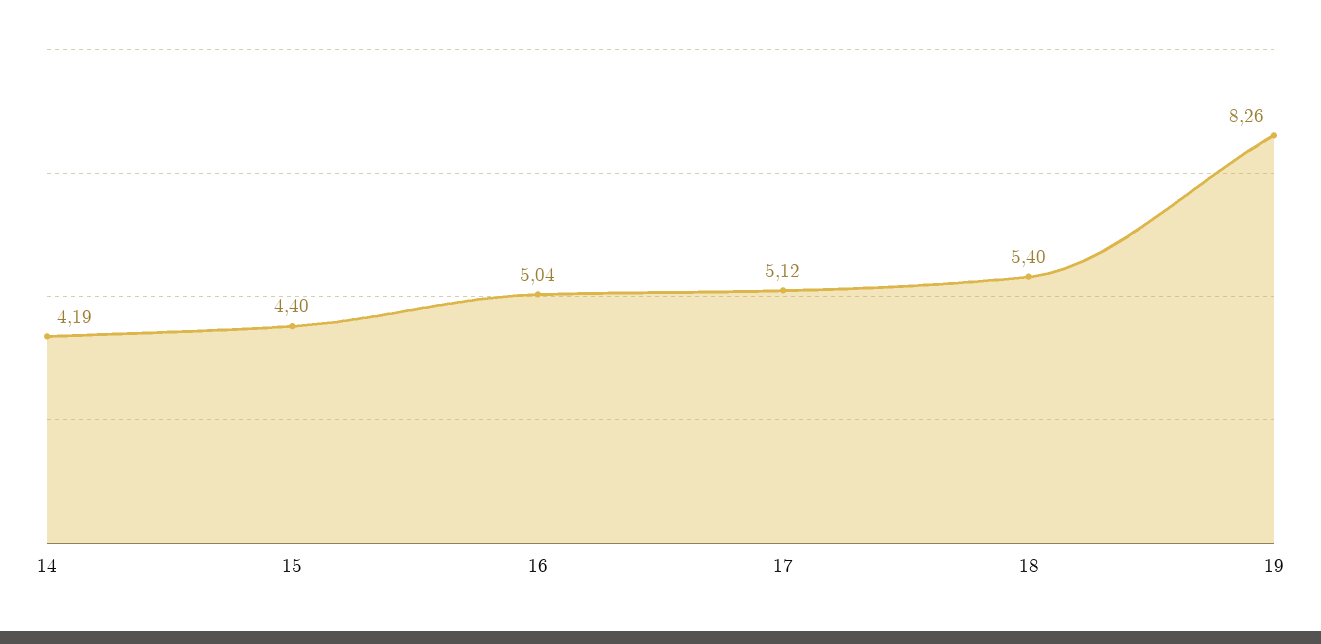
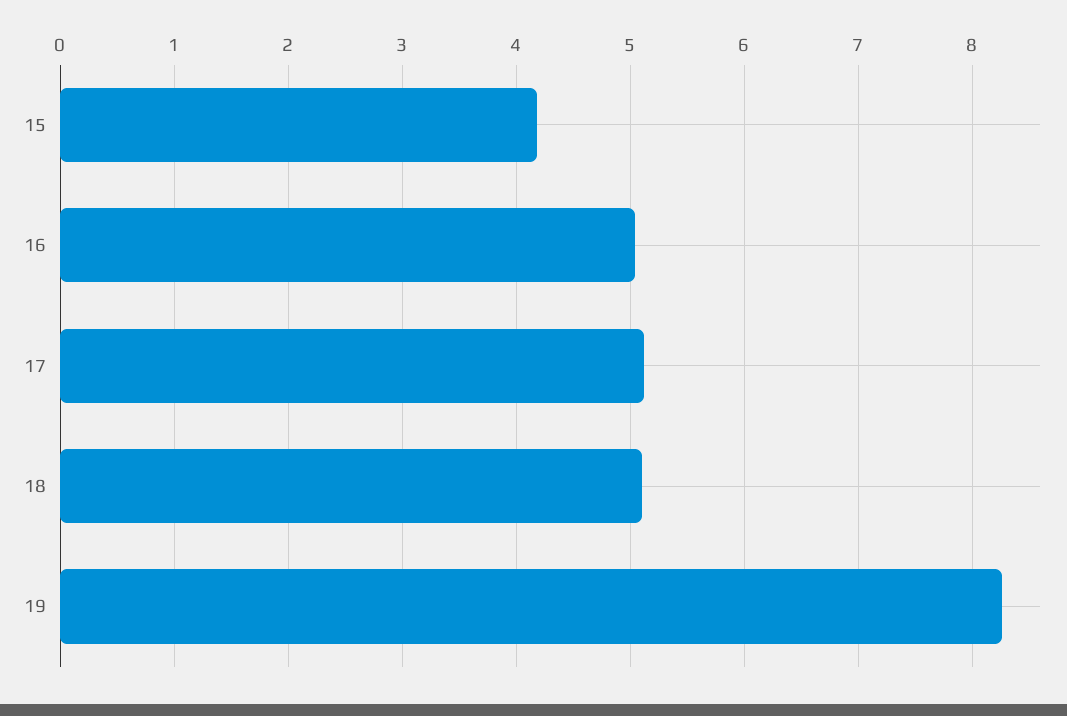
  {
-   "14": 4.19,
-   "15": 4.4,
+   "15": 4.2,
    "16": 5.04,
    "17": 5.12,
-   "18": 5.4,
+   "18": 5.1,
    "19": 8.26
  }

